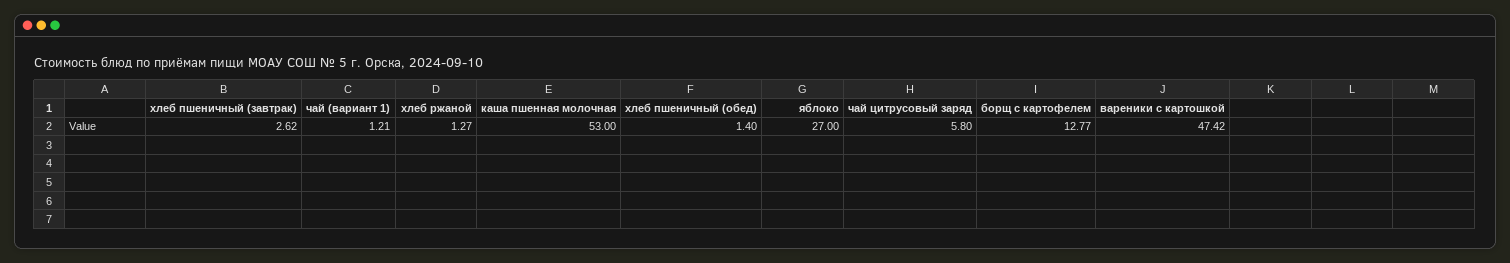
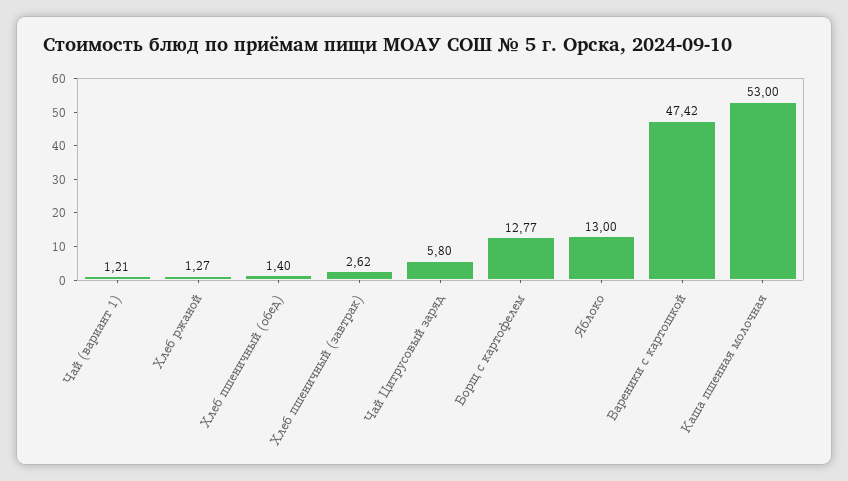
  {
    "хлеб пшеничный (завтрак)": 2.62,
    "чай (вариант 1)": 1.21,
    "хлеб ржаной": 1.27,
    "каша пшенная молочная": 53,
    "хлеб пшеничный (обед)": 1.4,
-   "яблоко": 27,
+   "яблоко": 13,
    "чай цитрусовый заряд": 5.8,
    "борщ с картофелем": 12.77,
    "вареники с картошкой": 47.42
  }

